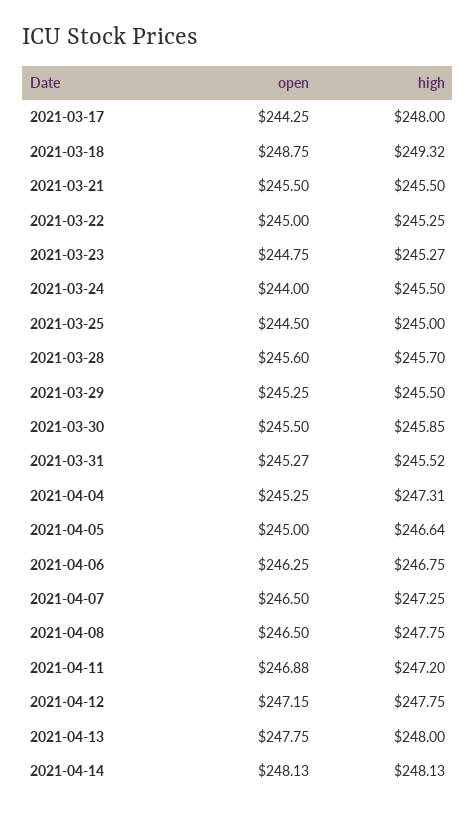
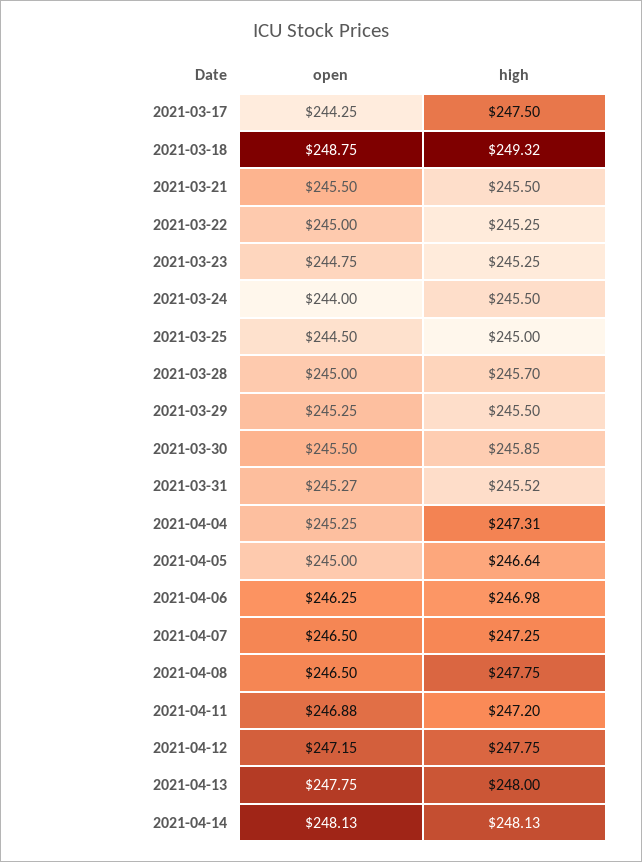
  {
    "open": {
      "2021-03-17": 244.25,
      "2021-03-18": 248.75,
      "2021-03-21": 245.5,
      "2021-03-22": 245,
      "2021-03-23": 244.75,
      "2021-03-24": 244,
      "2021-03-25": 244.5,
-     "2021-03-28": 245.6,
+     "2021-03-28": 245,
      "2021-03-29": 245.25,
      "2021-03-30": 245.5,
      "2021-03-31": 245.27,
      "2021-04-04": 245.25,
      "2021-04-05": 245,
      "2021-04-06": 246.25,
      "2021-04-07": 246.5,
      "2021-04-08": 246.5,
      "2021-04-11": 246.88,
      "2021-04-12": 247.15,
      "2021-04-13": 247.75,
      "2021-04-14": 248.13
    },
    "high": {
-     "2021-03-17": 248,
+     "2021-03-17": 247.5,
      "2021-03-18": 249.32,
      "2021-03-21": 245.5,
      "2021-03-22": 245.25,
-     "2021-03-23": 245.27,
+     "2021-03-23": 245.25,
      "2021-03-24": 245.5,
      "2021-03-25": 245,
      "2021-03-28": 245.7,
      "2021-03-29": 245.5,
      "2021-03-30": 245.85,
      "2021-03-31": 245.52,
      "2021-04-04": 247.31,
      "2021-04-05": 246.64,
-     "2021-04-06": 246.75,
+     "2021-04-06": 246.98,
      "2021-04-07": 247.25,
      "2021-04-08": 247.75,
      "2021-04-11": 247.2,
      "2021-04-12": 247.75,
      "2021-04-13": 248,
      "2021-04-14": 248.13
    }
  }

